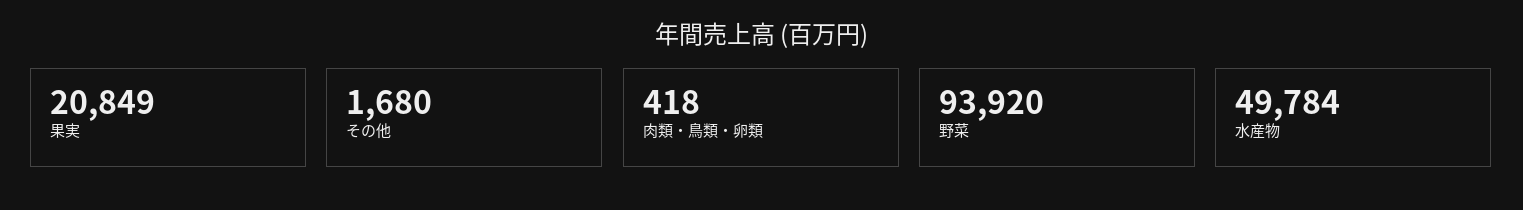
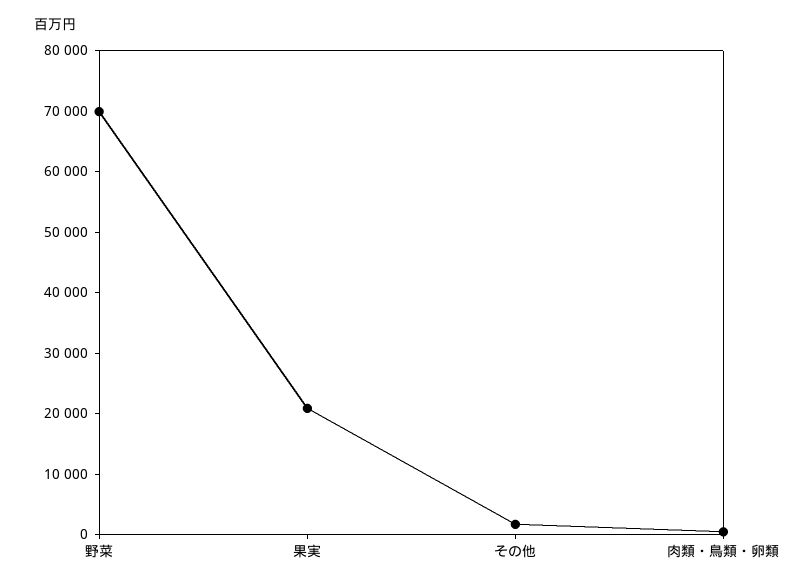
  {
    "果実": 20849,
    "その他": 1680,
    "肉類・鳥類・卵類": 418,
-   "野菜": 93920,
+   "野菜": 70000
-   "水産物": 49784
  }

